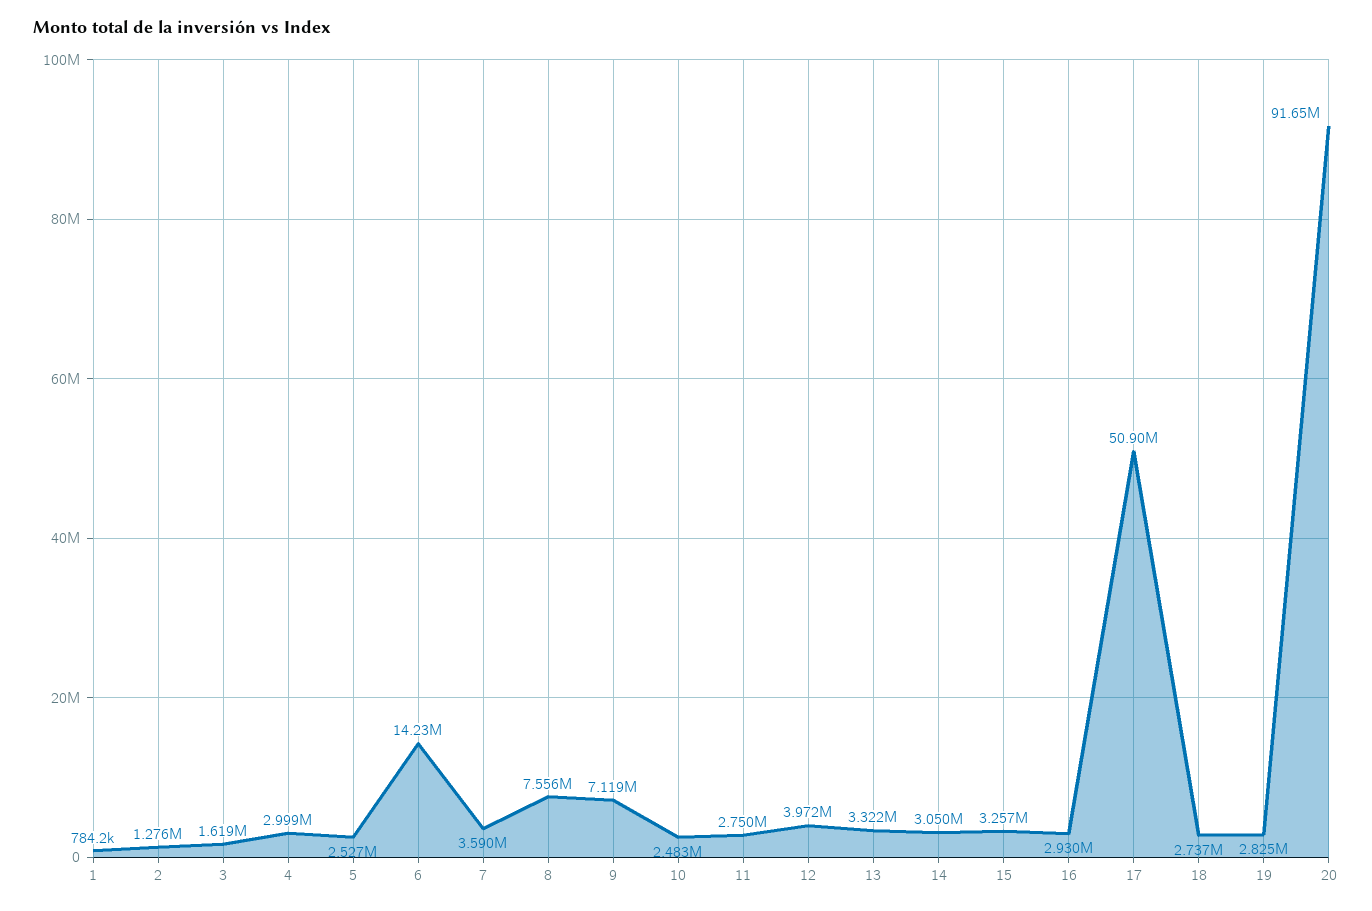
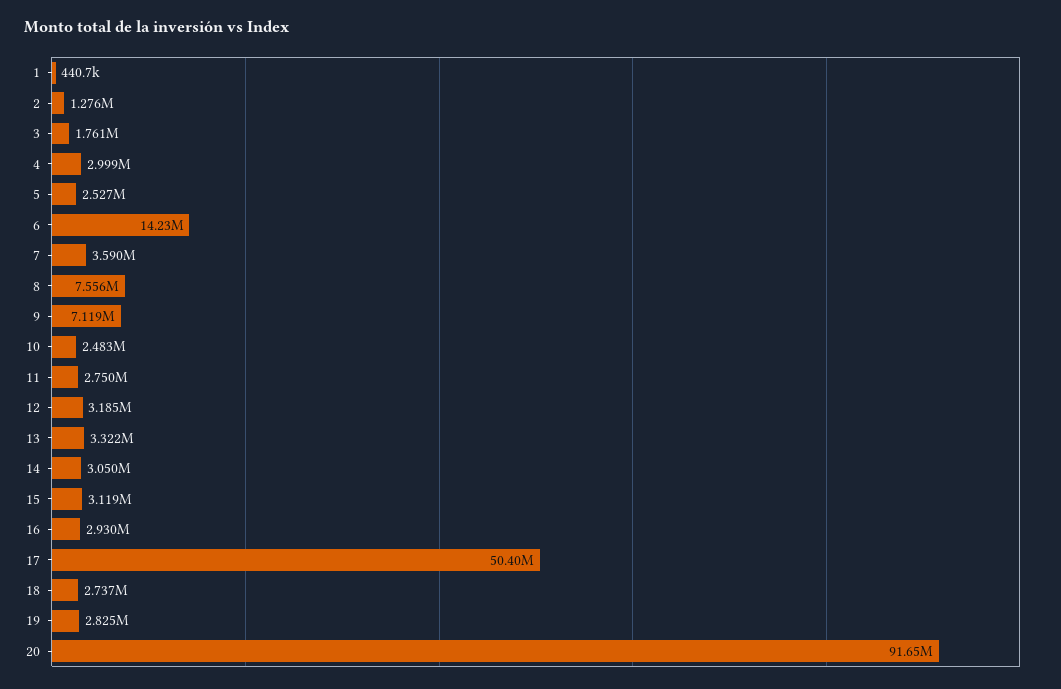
  {
-   "1": 784200,
+   "1": 440700,
    "2": 1276000,
-   "3": 1619000,
+   "3": 1761000,
    "4": 2999000,
    "5": 2527000,
    "6": 14230000,
    "7": 3590000,
    "8": 7556000,
    "9": 7119000,
    "10": 2483000,
    "11": 2750000,
-   "12": 3972000,
+   "12": 3185000,
    "13": 3322000,
    "14": 3050000,
-   "15": 3257000,
+   "15": 3119000,
    "16": 2930000,
-   "17": 50900000,
+   "17": 50400000,
    "18": 2737000,
    "19": 2825000,
    "20": 91650000
  }

